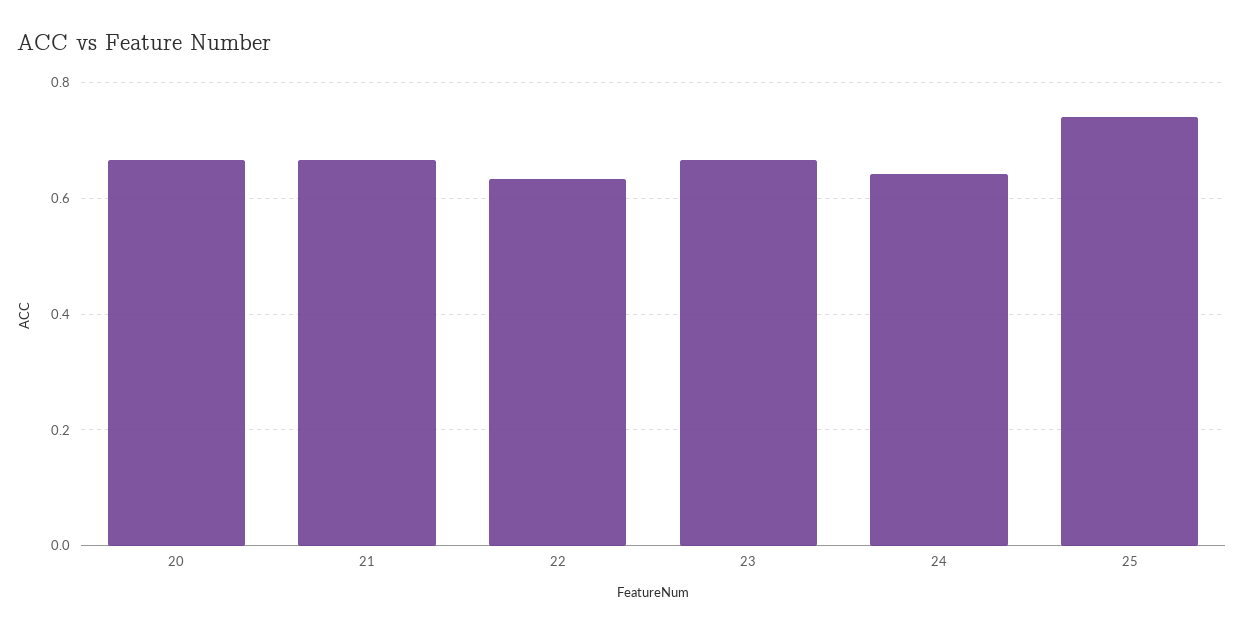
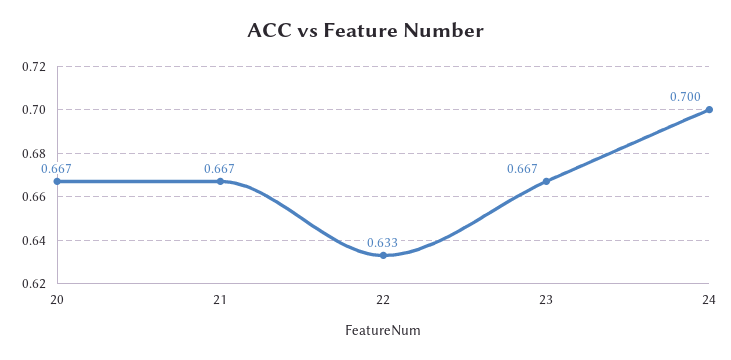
  {
    "20": 0.667,
    "21": 0.667,
    "22": 0.633,
    "23": 0.667,
-   "24": 0.64,
+   "24": 0.7
-   "25": 0.74
  }

